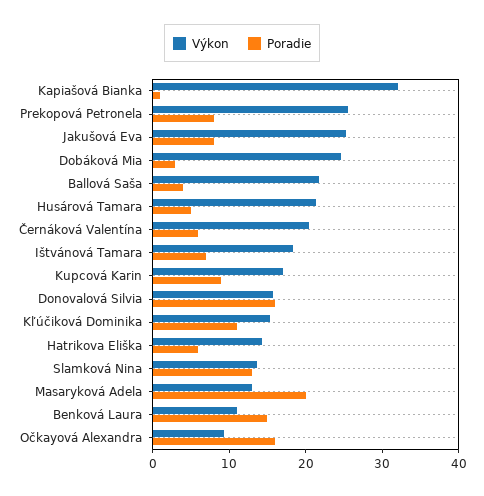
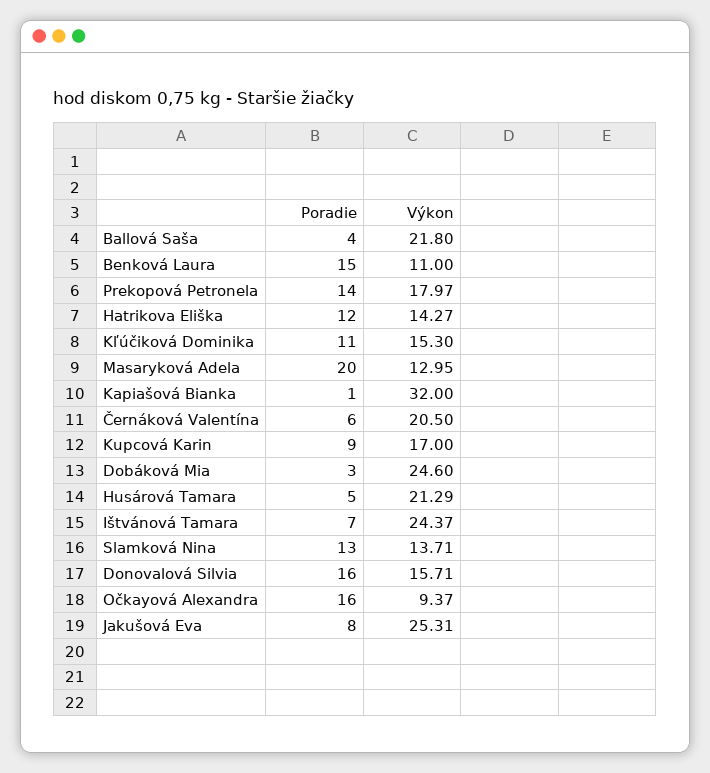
  {
    "Výkon": {
      "Kapiašová Bianka": 32,
-     "Prekopová Petronela": 26,
+     "Prekopová Petronela": 17.97,
      "Jakušová Eva": 25.31,
      "Dobáková Mia": 24.6,
      "Ballová Saša": 21.8,
      "Husárová Tamara": 21.29,
      "Černáková Valentína": 20.5,
-     "Ištvánová Tamara": 18,
+     "Ištvánová Tamara": 24.37,
      "Kupcová Karin": 17,
      "Donovalová Silvia": 15.71,
      "Kľúčiková Dominika": 15.3,
      "Hatrikova Eliška": 14.27,
      "Slamková Nina": 13.71,
      "Masaryková Adela": 12.95,
      "Benková Laura": 11,
      "Očkayová Alexandra": 9.37
    },
    "Poradie": {
      "Kapiašová Bianka": 1,
-     "Prekopová Petronela": 8,
+     "Prekopová Petronela": 14,
      "Jakušová Eva": 8,
      "Dobáková Mia": 3,
      "Ballová Saša": 4,
      "Husárová Tamara": 5,
      "Černáková Valentína": 6,
      "Ištvánová Tamara": 7,
      "Kupcová Karin": 9,
      "Donovalová Silvia": 16,
      "Kľúčiková Dominika": 11,
-     "Hatrikova Eliška": 6,
+     "Hatrikova Eliška": 12,
      "Slamková Nina": 13,
      "Masaryková Adela": 20,
      "Benková Laura": 15,
      "Očkayová Alexandra": 16
    }
  }

